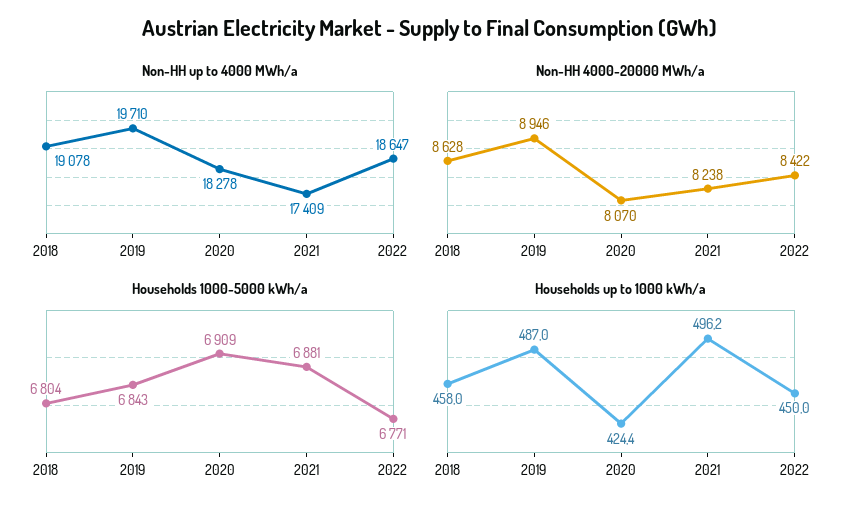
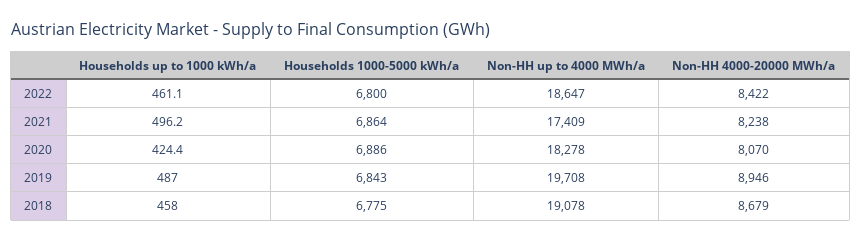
  {
    "Non-HH up to 4000 MWh/a": {
      "2018": 19078,
-     "2019": 19710,
+     "2019": 19708,
      "2020": 18278,
      "2021": 17409,
      "2022": 18647
    },
    "Non-HH 4000-20000 MWh/a": {
-     "2018": 8628,
+     "2018": 8679,
      "2019": 8946,
      "2020": 8070,
      "2021": 8238,
      "2022": 8422
    },
    "Households 1000-5000 kWh/a": {
-     "2018": 6804,
+     "2018": 6775,
      "2019": 6843,
-     "2020": 6909,
+     "2020": 6886,
-     "2021": 6881,
+     "2021": 6864,
-     "2022": 6771
+     "2022": 6800
    },
    "Households up to 1000 kWh/a": {
      "2018": 458,
      "2019": 487,
      "2020": 424.4,
      "2021": 496.2,
-     "2022": 450
+     "2022": 461.1
    }
  }

